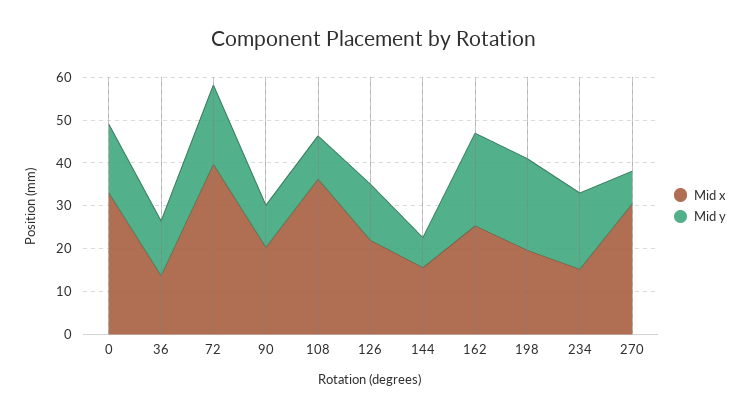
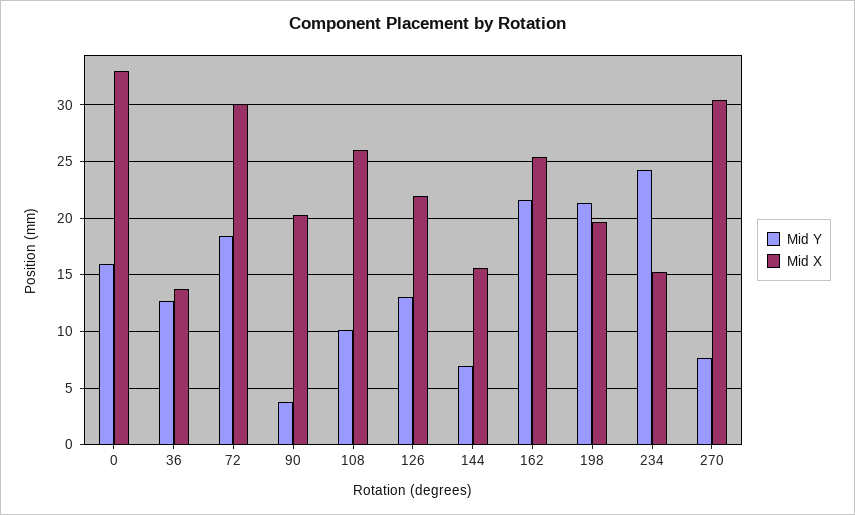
  {
    "Mid x": {
      "0": 33,
      "36": 14,
-     "72": 40,
+     "72": 30,
      "90": 20,
-     "108": 36,
+     "108": 26,
      "126": 22,
      "144": 16,
      "162": 25,
      "198": 20,
      "234": 15,
      "270": 30
    },
    "Mid y": {
      "0": 16,
      "36": 13,
      "72": 18,
-     "90": 10,
+     "90": 4,
      "108": 10,
      "126": 13,
      "144": 7,
      "162": 22,
      "198": 21,
-     "234": 18,
+     "234": 24,
      "270": 8
    }
  }

